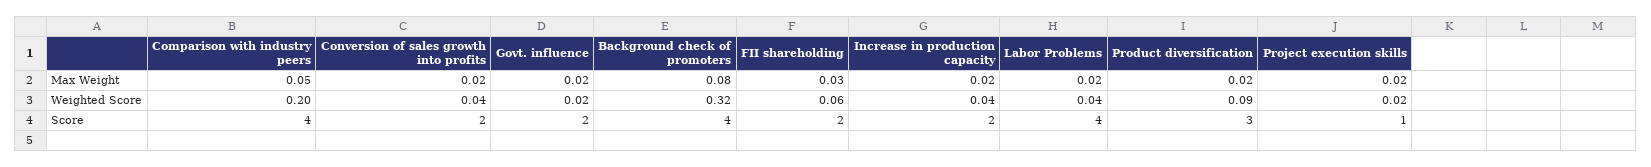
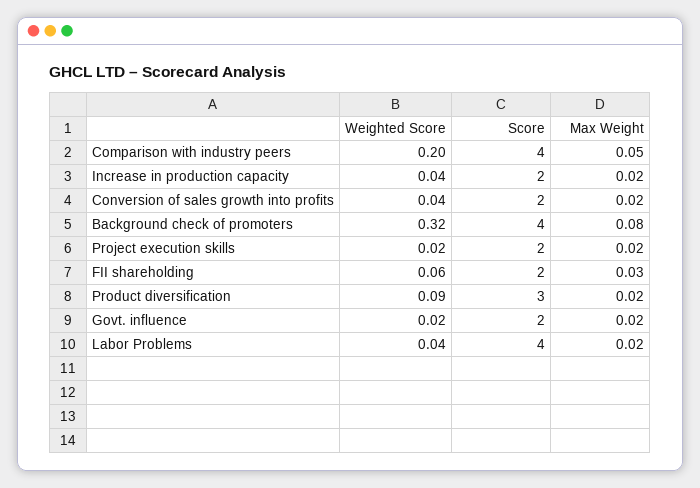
  {
    "Comparison with industry peers": {
      "Max Weight": 0.05,
      "Weighted Score": 0.2,
      "Score": 4
    },
    "Conversion of sales growth into profits": {
      "Max Weight": 0.02,
      "Weighted Score": 0.04,
      "Score": 2
    },
    "Govt. influence": {
      "Max Weight": 0.02,
      "Weighted Score": 0.02,
      "Score": 2
    },
    "Background check of promoters": {
      "Max Weight": 0.08,
      "Weighted Score": 0.32,
      "Score": 4
    },
    "FII shareholding": {
      "Max Weight": 0.03,
      "Weighted Score": 0.06,
      "Score": 2
    },
    "Increase in production capacity": {
      "Max Weight": 0.02,
      "Weighted Score": 0.04,
      "Score": 2
    },
    "Labor Problems": {
      "Max Weight": 0.02,
      "Weighted Score": 0.04,
      "Score": 4
    },
    "Product diversification": {
      "Max Weight": 0.02,
      "Weighted Score": 0.09,
      "Score": 3
    },
    "Project execution skills": {
      "Max Weight": 0.02,
      "Weighted Score": 0.02,
-     "Score": 1
+     "Score": 2
    }
  }

